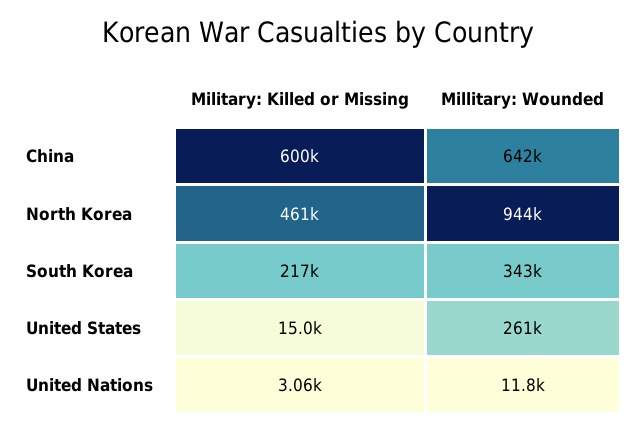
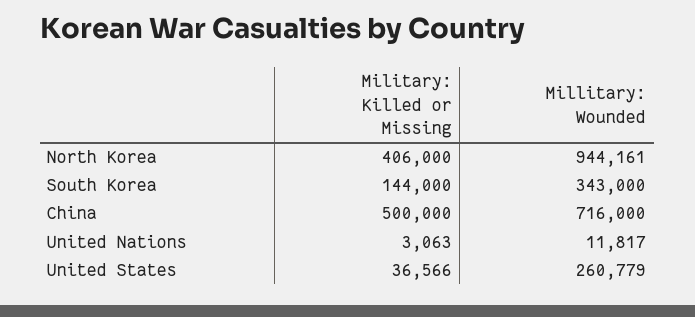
  {
    "Military: Killed or Missing": {
-     "China": 600000,
+     "China": 500000,
-     "North Korea": 461000,
+     "North Korea": 406000,
-     "South Korea": 217000,
+     "South Korea": 144000,
-     "United States": 15000,
+     "United States": 36566,
      "United Nations": 3063
    },
    "Millitary: Wounded": {
-     "China": 642000,
+     "China": 716000,
      "North Korea": 944161,
      "South Korea": 343000,
      "United States": 260779,
      "United Nations": 11817
    }
  }

